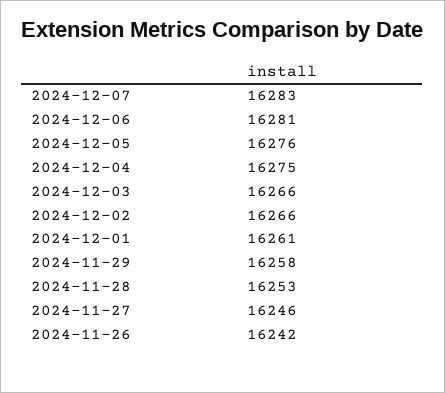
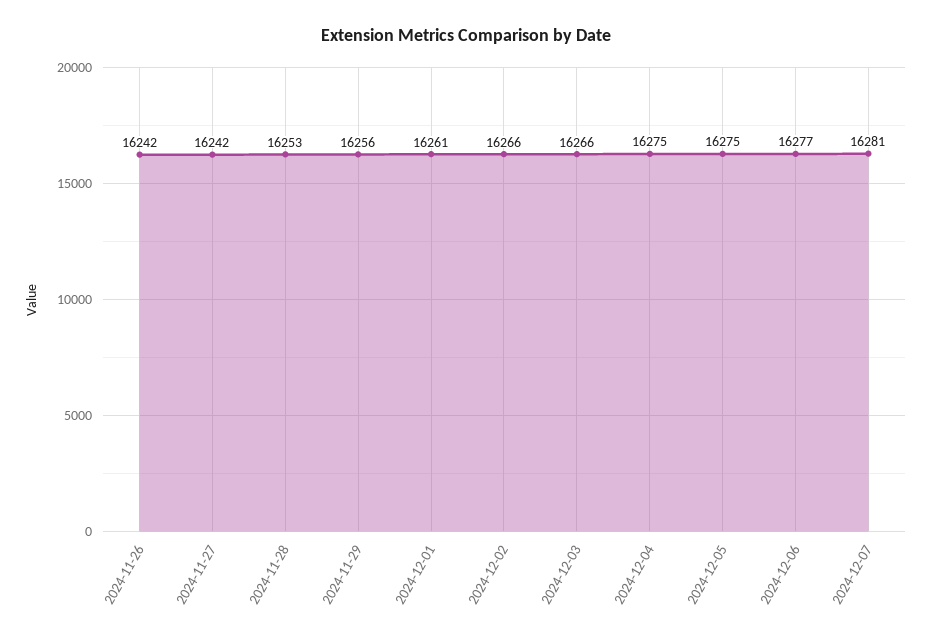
  {
-   "2024-12-07": 16283,
+   "2024-12-07": 16281,
-   "2024-12-06": 16281,
+   "2024-12-06": 16277,
-   "2024-12-05": 16276,
+   "2024-12-05": 16275,
    "2024-12-04": 16275,
    "2024-12-03": 16266,
    "2024-12-02": 16266,
    "2024-12-01": 16261,
-   "2024-11-29": 16258,
+   "2024-11-29": 16256,
    "2024-11-28": 16253,
-   "2024-11-27": 16246,
+   "2024-11-27": 16242,
    "2024-11-26": 16242
  }

